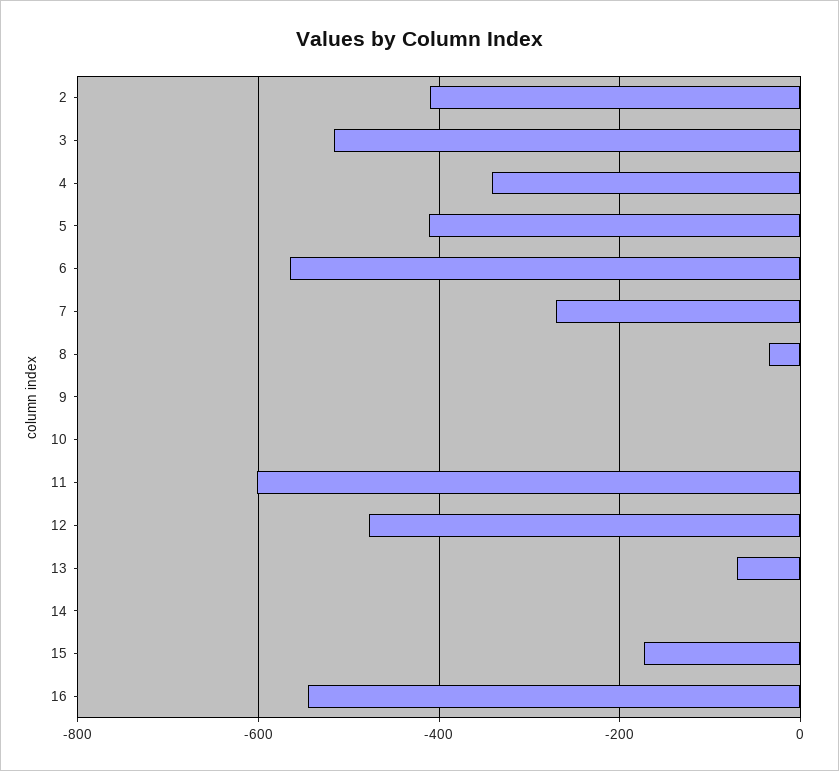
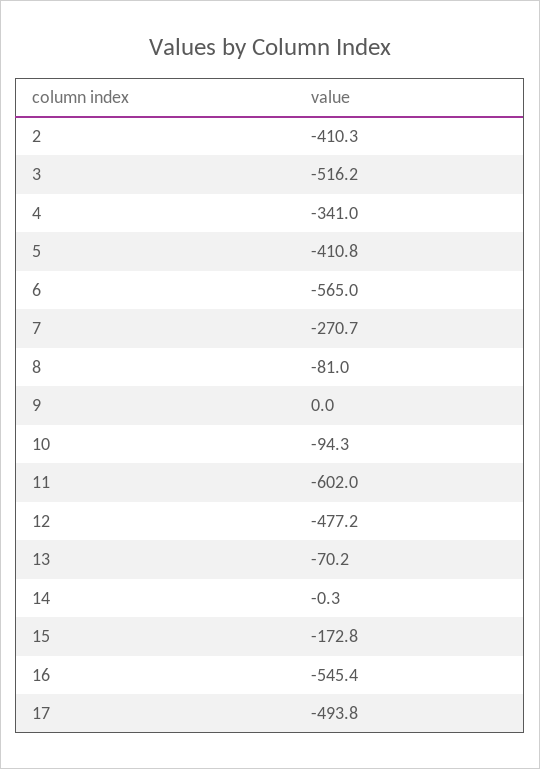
  {
    "2": -410.3,
    "3": -516.2,
    "4": -341,
    "5": -410.8,
    "6": -565,
    "7": -270.7,
-   "8": -40,
+   "8": -81,
    "9": 0,
-   "10": 0,
+   "10": -94.3,
    "11": -602,
    "12": -477.2,
    "13": -70.2,
    "14": -0.3,
    "15": -172.8,
-   "16": -545.4
+   "16": -545.4,
+   "17": -493.8
  }

